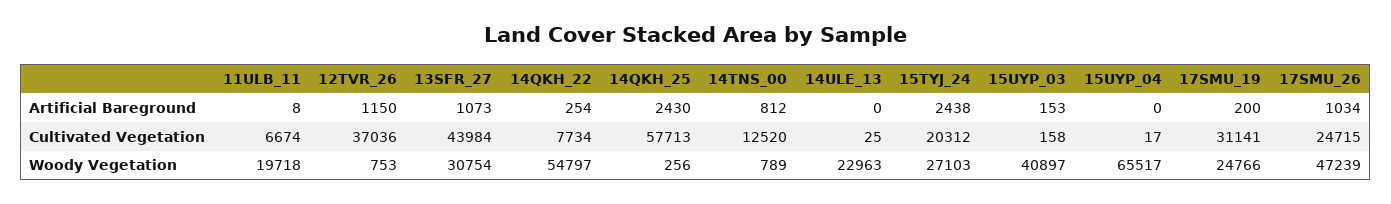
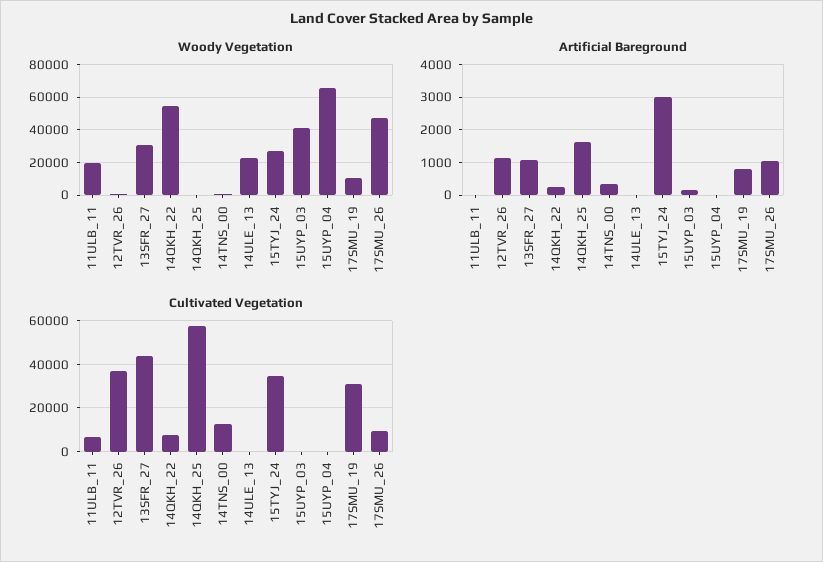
  {
    "Artificial Bareground": {
      "11ULB_11": 8,
      "12TVR_26": 1150,
      "13SFR_27": 1073,
      "14QKH_22": 254,
-     "14QKH_25": 2430,
+     "14QKH_25": 1600,
-     "14TNS_00": 812,
+     "14TNS_00": 400,
      "14ULE_13": 0,
-     "15TYJ_24": 2438,
+     "15TYJ_24": 3000,
      "15UYP_03": 153,
      "15UYP_04": 0,
-     "17SMU_19": 200,
+     "17SMU_19": 800,
      "17SMU_26": 1034
    },
    "Cultivated Vegetation": {
      "11ULB_11": 6674,
      "12TVR_26": 37036,
      "13SFR_27": 43984,
      "14QKH_22": 7734,
      "14QKH_25": 57713,
      "14TNS_00": 12520,
      "14ULE_13": 25,
-     "15TYJ_24": 20312,
+     "15TYJ_24": 35000,
      "15UYP_03": 158,
      "15UYP_04": 17,
      "17SMU_19": 31141,
-     "17SMU_26": 24715
+     "17SMU_26": 10000
    },
    "Woody Vegetation": {
      "11ULB_11": 19718,
      "12TVR_26": 753,
      "13SFR_27": 30754,
      "14QKH_22": 54797,
      "14QKH_25": 256,
      "14TNS_00": 789,
      "14ULE_13": 22963,
      "15TYJ_24": 27103,
      "15UYP_03": 40897,
      "15UYP_04": 65517,
-     "17SMU_19": 24766,
+     "17SMU_19": 10000,
      "17SMU_26": 47239
    }
  }

